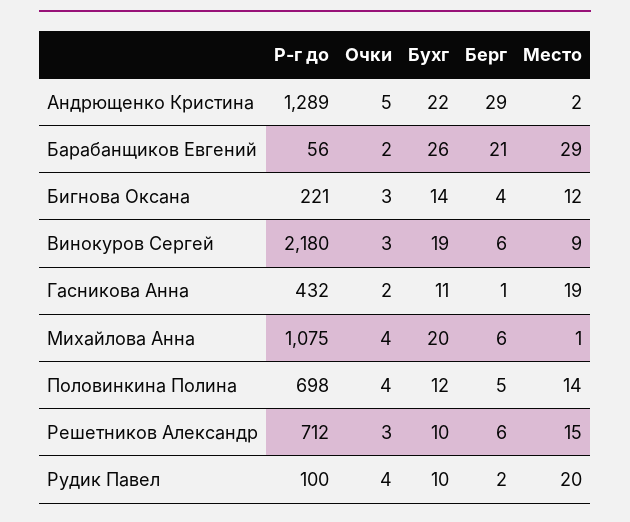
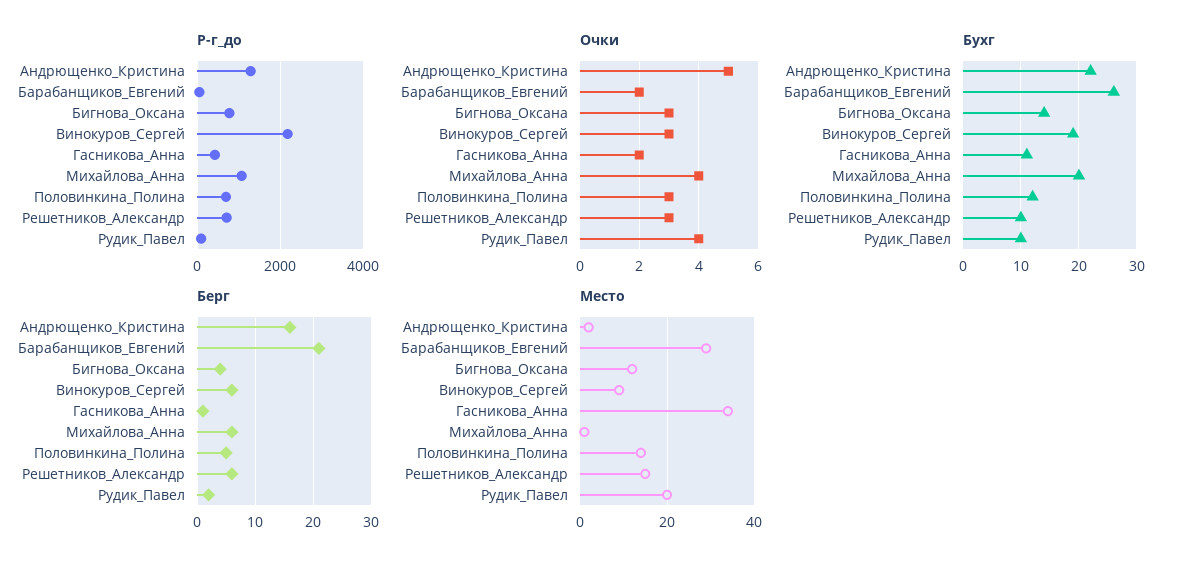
  {
    "Р-г до": {
      "Андрющенко Кристина": 1289,
      "Барабанщиков Евгений": 56,
-     "Бигнова Оксана": 221,
+     "Бигнова Оксана": 800,
      "Винокуров Сергей": 2180,
      "Гасникова Анна": 432,
      "Михайлова Анна": 1075,
      "Половинкина Полина": 698,
      "Решетников Александр": 712,
      "Рудик Павел": 100
    },
    "Очки": {
      "Андрющенко Кристина": 5,
      "Барабанщиков Евгений": 2,
      "Бигнова Оксана": 3,
      "Винокуров Сергей": 3,
      "Гасникова Анна": 2,
      "Михайлова Анна": 4,
-     "Половинкина Полина": 4,
+     "Половинкина Полина": 3,
      "Решетников Александр": 3,
      "Рудик Павел": 4
    },
    "Бухг": {
      "Андрющенко Кристина": 22,
      "Барабанщиков Евгений": 26,
      "Бигнова Оксана": 14,
      "Винокуров Сергей": 19,
      "Гасникова Анна": 11,
      "Михайлова Анна": 20,
      "Половинкина Полина": 12,
      "Решетников Александр": 10,
      "Рудик Павел": 10
    },
    "Берг": {
-     "Андрющенко Кристина": 29,
+     "Андрющенко Кристина": 15,
      "Барабанщиков Евгений": 21,
      "Бигнова Оксана": 4,
      "Винокуров Сергей": 6,
      "Гасникова Анна": 1,
      "Михайлова Анна": 6,
      "Половинкина Полина": 5,
      "Решетников Александр": 6,
      "Рудик Павел": 2
    },
    "Место": {
      "Андрющенко Кристина": 2,
      "Барабанщиков Евгений": 29,
      "Бигнова Оксана": 12,
      "Винокуров Сергей": 9,
-     "Гасникова Анна": 19,
+     "Гасникова Анна": 35,
      "Михайлова Анна": 1,
      "Половинкина Полина": 14,
      "Решетников Александр": 15,
      "Рудик Павел": 20
    }
  }

